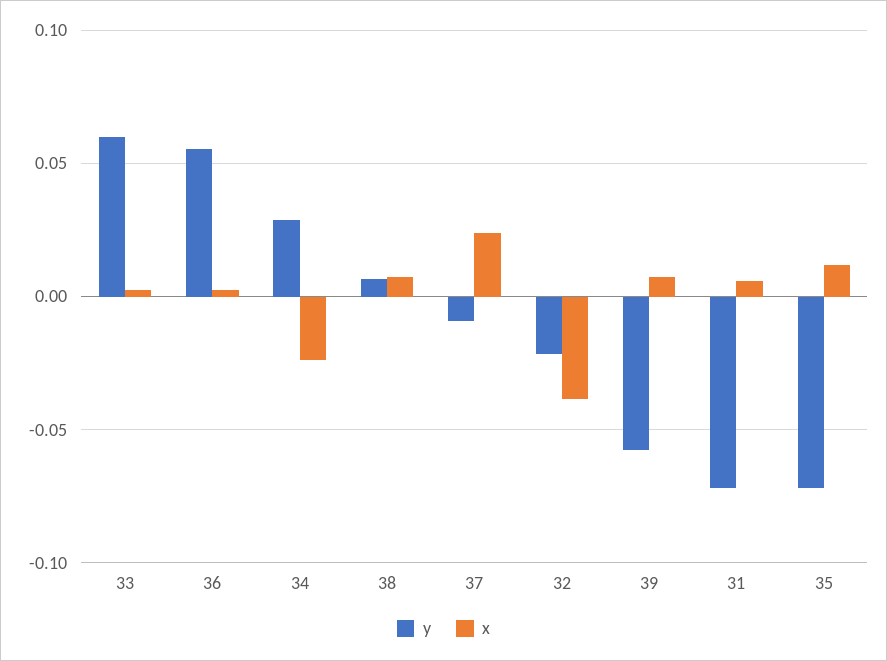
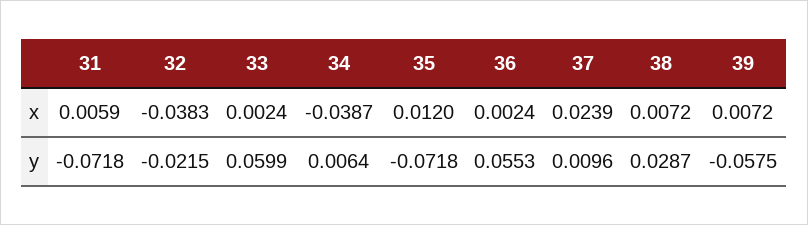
  {
    "y": {
      "33": 0.0599,
      "36": 0.0553,
-     "34": 0.03,
+     "34": 0.0064,
-     "38": 0.005,
+     "38": 0.0287,
-     "37": -0.01,
+     "37": 0.0096,
      "32": -0.0215,
      "39": -0.0575,
      "31": -0.0718,
      "35": -0.0718
    },
    "x": {
      "33": 0.0024,
      "36": 0.0024,
-     "34": -0.025,
+     "34": -0.0387,
      "38": 0.0072,
      "37": 0.0239,
      "32": -0.0383,
      "39": 0.0072,
      "31": 0.0059,
      "35": 0.012
    }
  }

